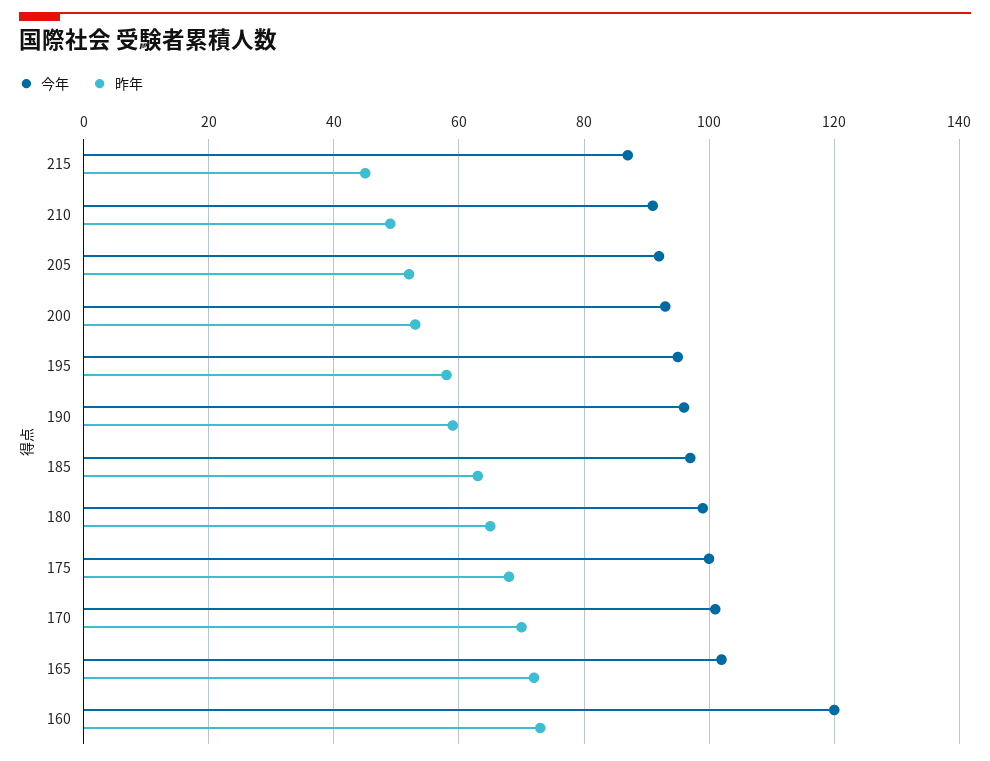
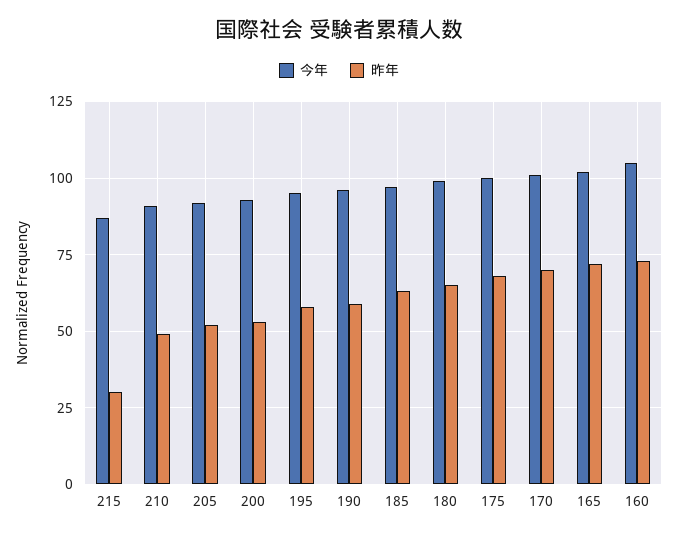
  {
    "今年": {
      "215": 85,
      "210": 90,
      "205": 90,
      "200": 95,
      "195": 95,
      "190": 95,
      "185": 95,
      "180": 100,
      "175": 100,
      "170": 100,
      "165": 100,
-     "160": 120
+     "160": 105
    },
    "昨年": {
-     "215": 45,
+     "215": 30,
      "210": 50,
      "205": 50,
      "200": 55,
      "195": 60,
      "190": 60,
      "185": 65,
      "180": 65,
      "175": 70,
      "170": 70,
      "165": 70,
      "160": 75
    }
  }

